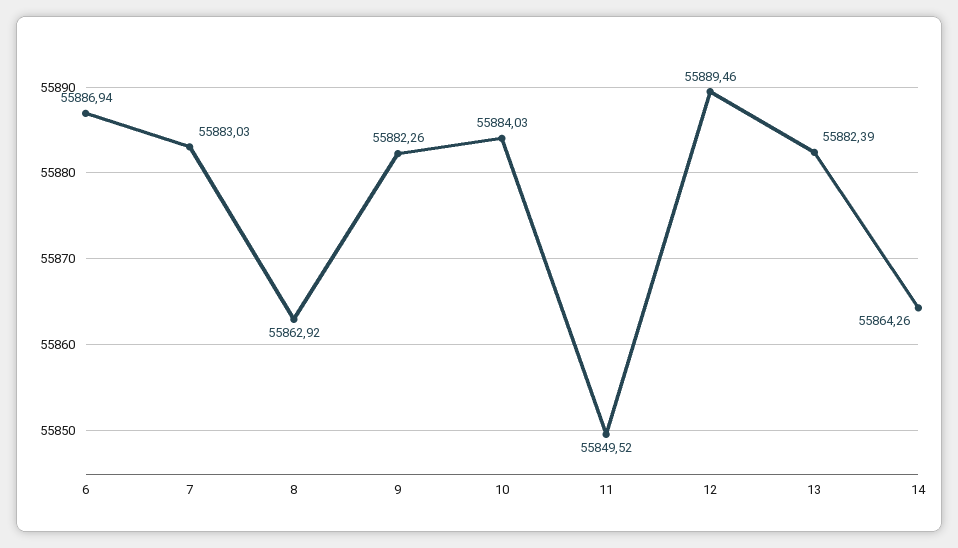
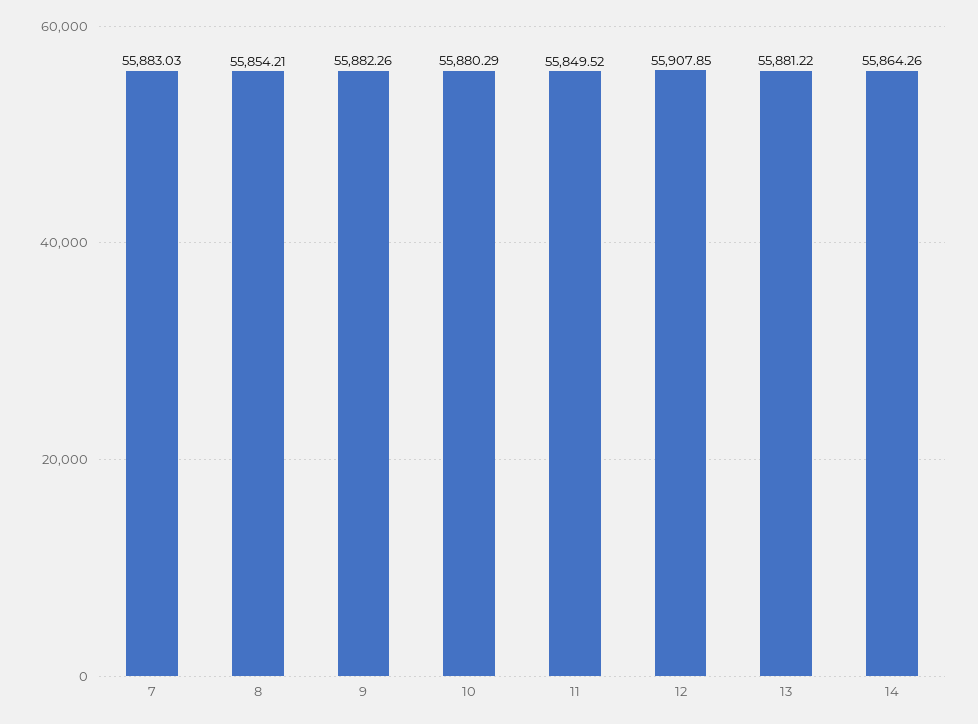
  {
-   "6": 55886.94,
    "7": 55883.03,
-   "8": 55862.92,
+   "8": 55854.21,
    "9": 55882.26,
-   "10": 55884.03,
+   "10": 55880.29,
    "11": 55849.52,
-   "12": 55889.46,
+   "12": 55907.85,
-   "13": 55882.39,
+   "13": 55881.22,
    "14": 55864.26
  }

